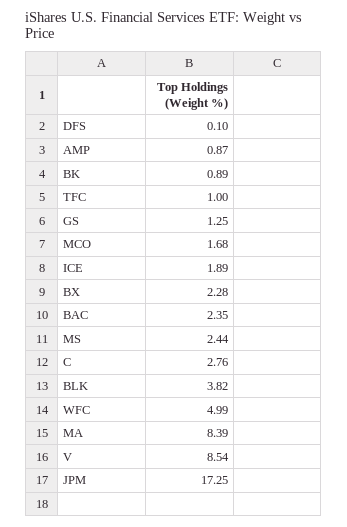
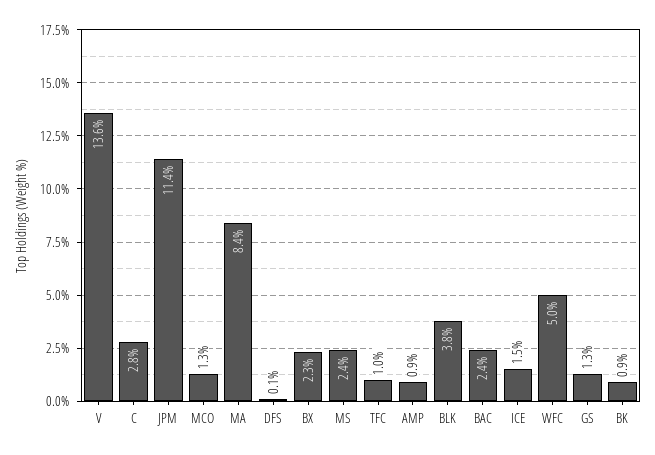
  {
    "DFS": 0.1,
    "AMP": 0.87,
    "BK": 0.89,
    "TFC": 1,
    "GS": 1.25,
-   "MCO": 1.68,
+   "MCO": 1.3,
-   "ICE": 1.89,
+   "ICE": 1.5,
    "BX": 2.28,
    "BAC": 2.35,
    "MS": 2.44,
    "C": 2.76,
    "BLK": 3.82,
    "WFC": 4.99,
    "MA": 8.39,
-   "V": 8.54,
+   "V": 13.6,
-   "JPM": 17.25
+   "JPM": 11.4
  }

